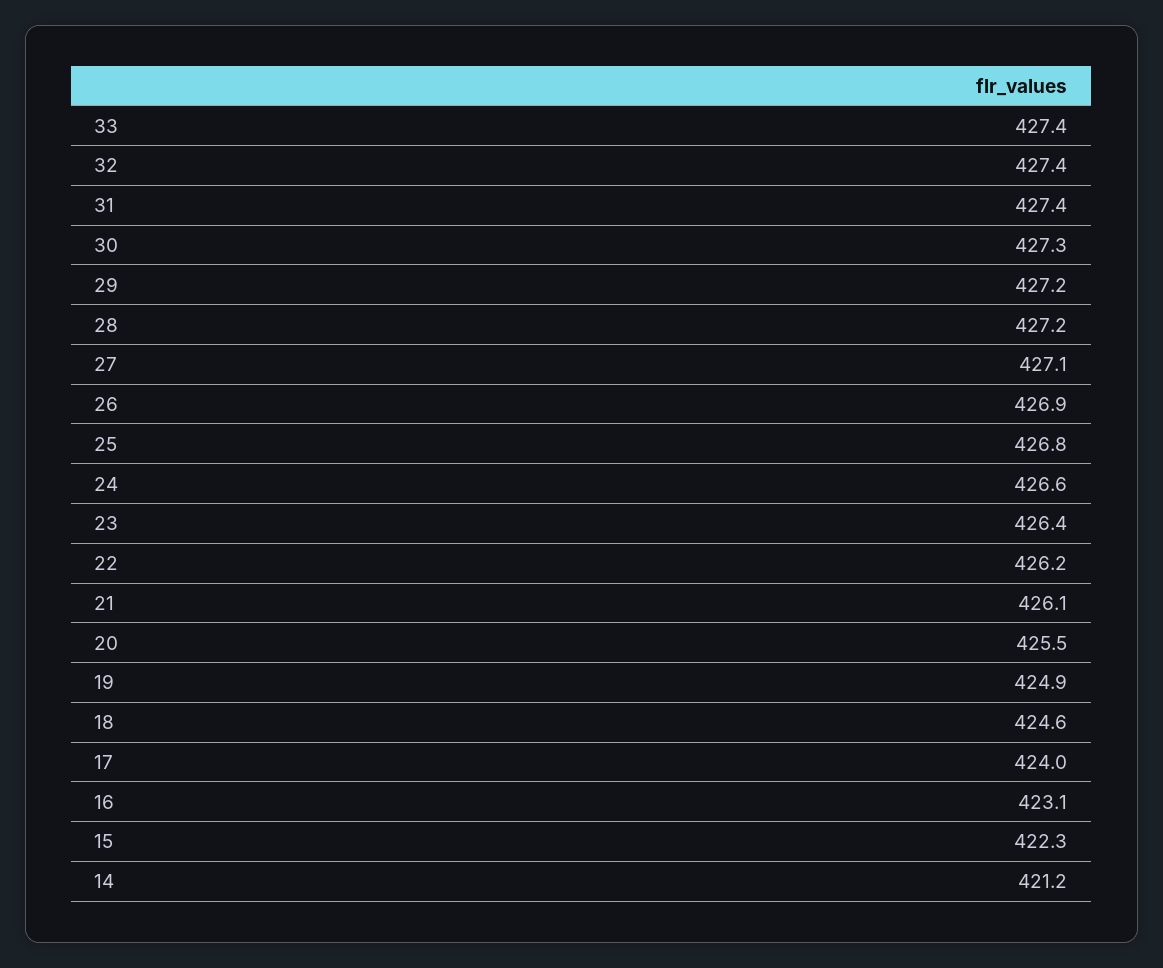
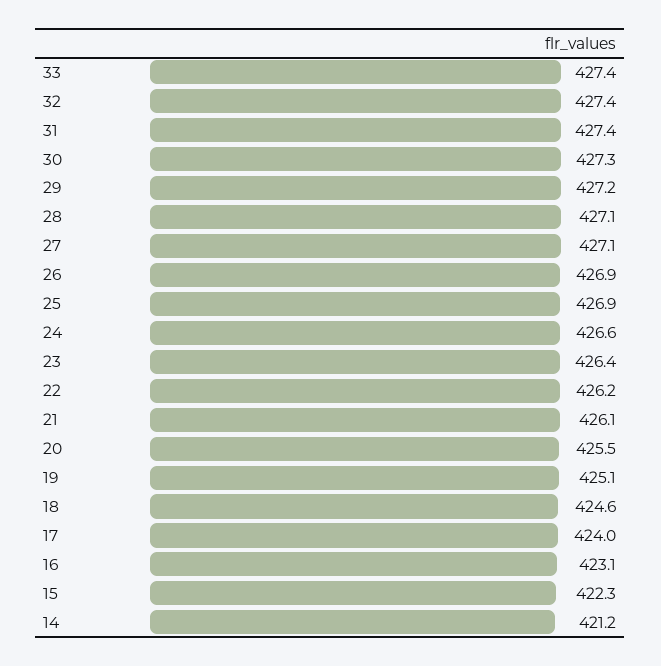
  {
    "33": 427.4,
    "32": 427.4,
    "31": 427.4,
    "30": 427.3,
    "29": 427.2,
-   "28": 427.2,
+   "28": 427.1,
    "27": 427.1,
    "26": 426.9,
-   "25": 426.8,
+   "25": 426.9,
    "24": 426.6,
    "23": 426.4,
    "22": 426.2,
    "21": 426.1,
    "20": 425.5,
-   "19": 424.9,
+   "19": 425.1,
    "18": 424.6,
    "17": 424,
    "16": 423.1,
    "15": 422.3,
    "14": 421.2
  }

